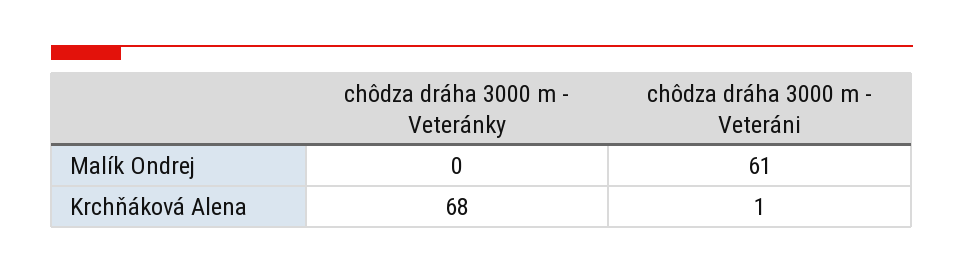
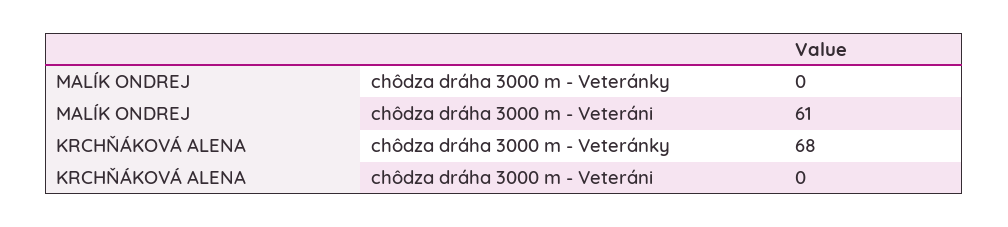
  {
    "chôdza dráha 3000 m - Veteránky": {
      "Malík Ondrej": 0,
      "Krchňáková Alena": 68
    },
    "chôdza dráha 3000 m - Veteráni": {
      "Malík Ondrej": 61,
-     "Krchňáková Alena": 1
+     "Krchňáková Alena": 0
    }
  }

